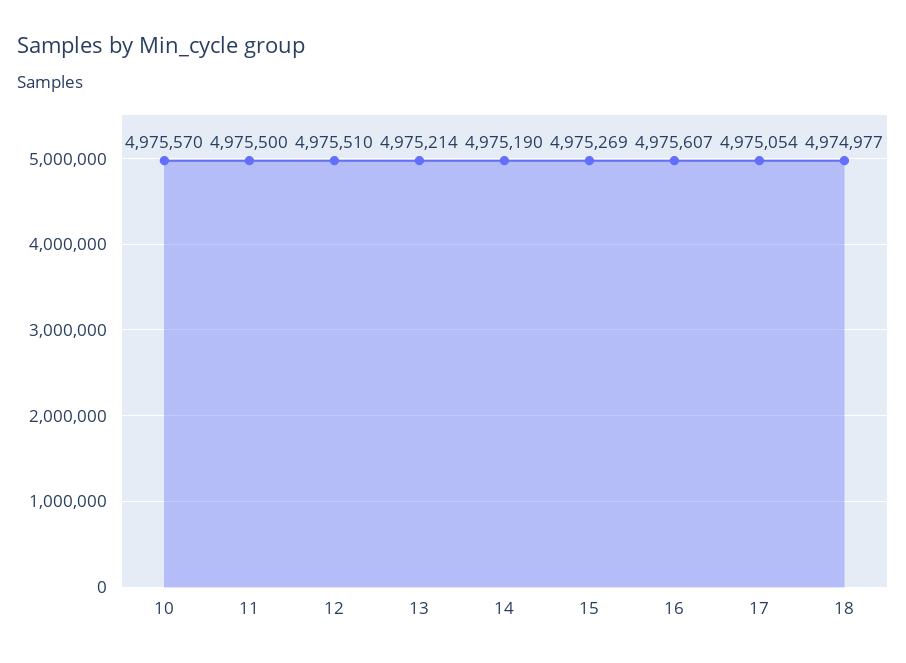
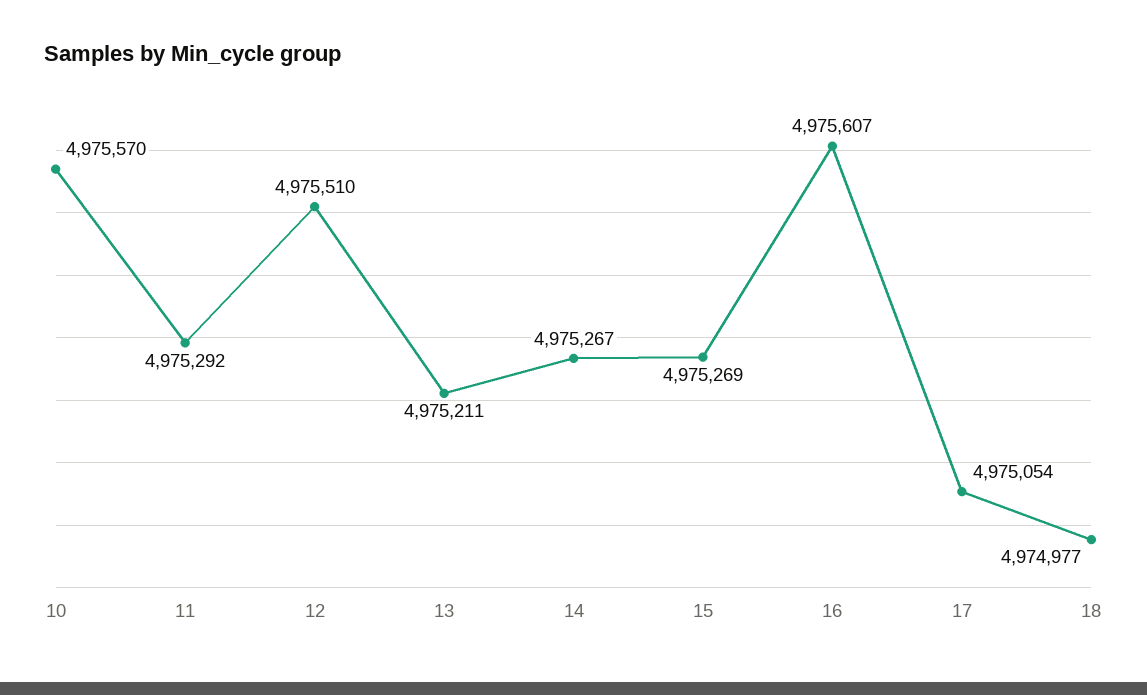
  {
    "10": 4975570,
-   "11": 4975500,
+   "11": 4975292,
    "12": 4975510,
-   "13": 4975214,
+   "13": 4975211,
-   "14": 4975190,
+   "14": 4975267,
    "15": 4975269,
    "16": 4975607,
    "17": 4975054,
    "18": 4974977
  }

